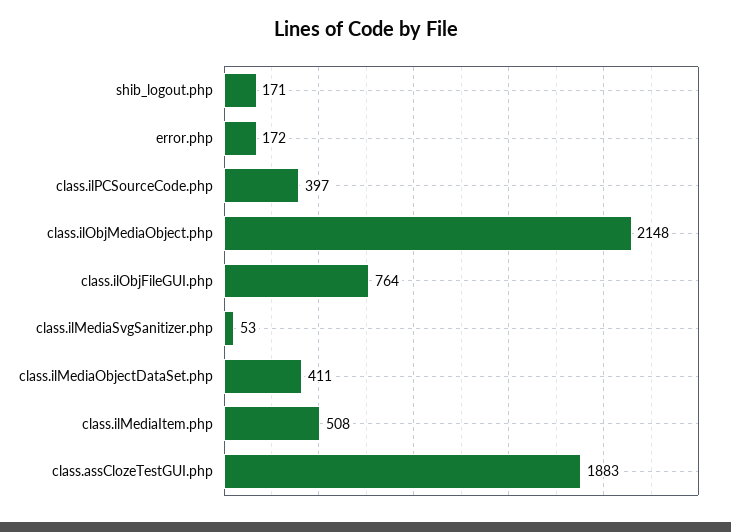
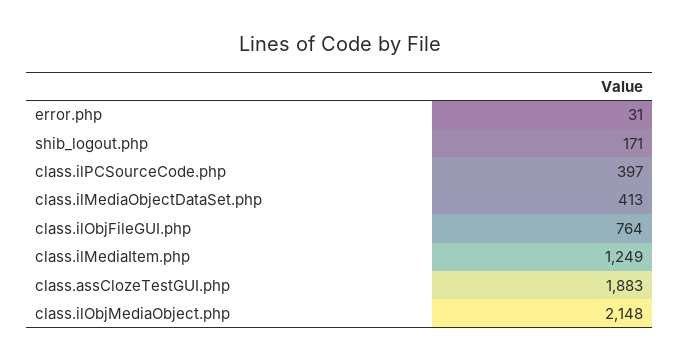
  {
    "shib_logout.php": 171,
-   "error.php": 172,
+   "error.php": 31,
    "class.ilPCSourceCode.php": 397,
    "class.ilObjMediaObject.php": 2148,
    "class.ilObjFileGUI.php": 764,
-   "class.ilMediaSvgSanitizer.php": 53,
-   "class.ilMediaObjectDataSet.php": 411,
+   "class.ilMediaObjectDataSet.php": 413,
-   "class.ilMediaItem.php": 508,
+   "class.ilMediaItem.php": 1249,
    "class.assClozeTestGUI.php": 1883
  }

